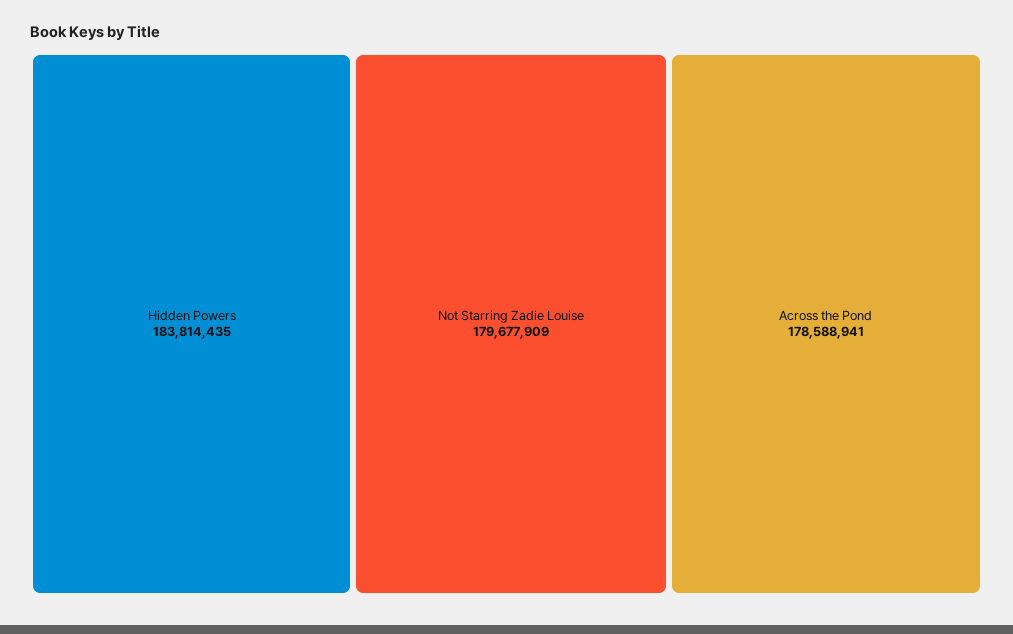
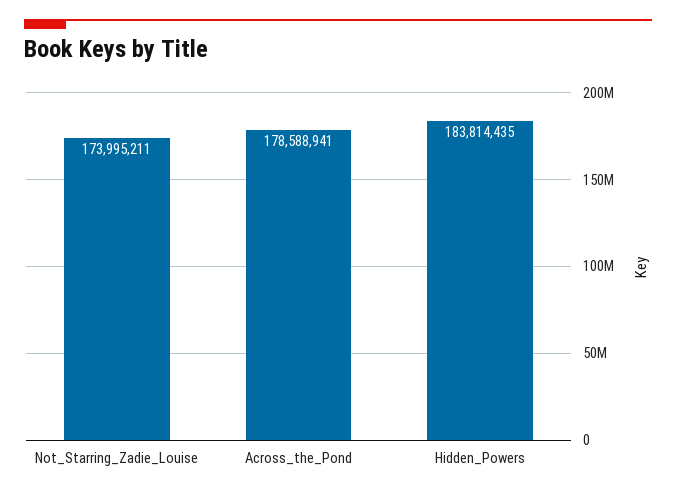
  {
    "Hidden Powers": 183814435,
-   "Not Starring Zadie Louise": 179677909,
+   "Not Starring Zadie Louise": 173995211,
    "Across the Pond": 178588941
  }

